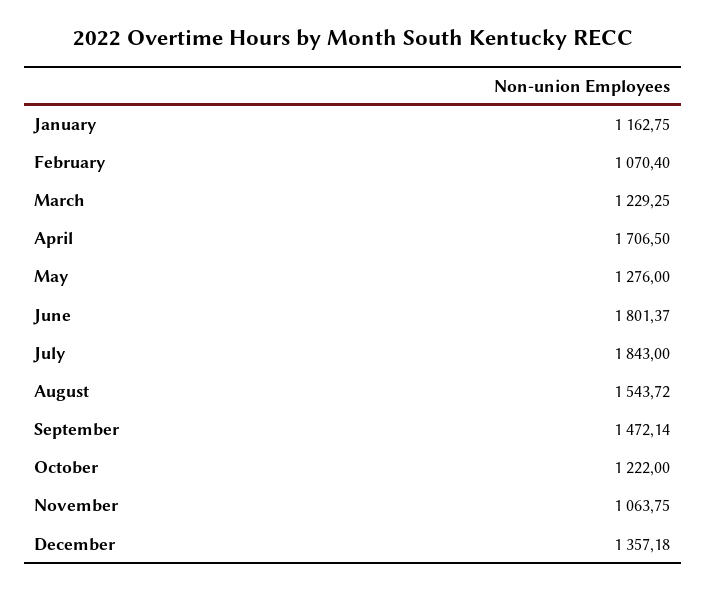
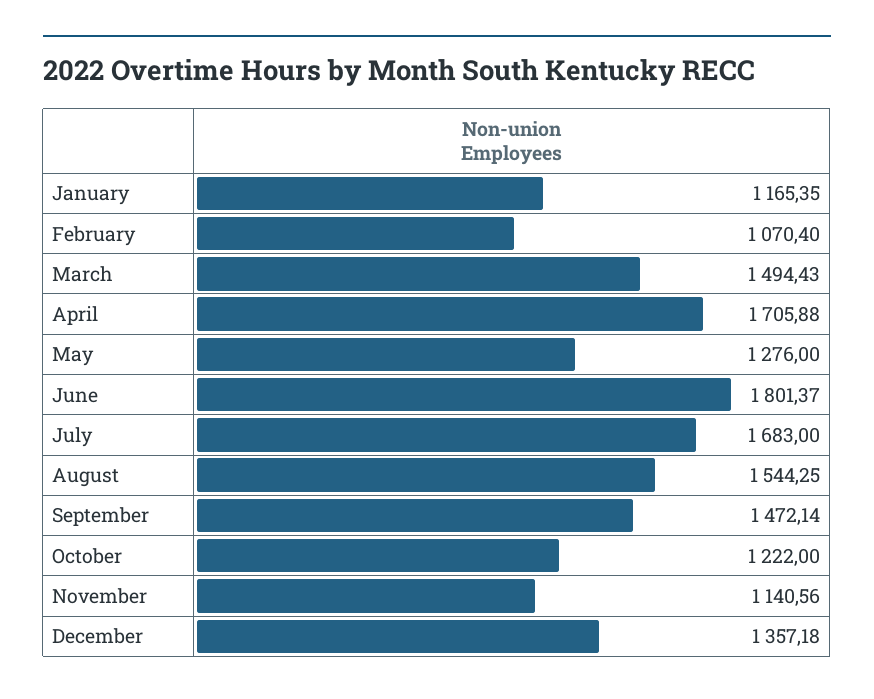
  {
-   "January": 1162.75,
+   "January": 1165.35,
    "February": 1070.4,
-   "March": 1229.25,
+   "March": 1494.43,
-   "April": 1706.5,
+   "April": 1705.88,
    "May": 1276,
    "June": 1801.37,
-   "July": 1843,
+   "July": 1683,
-   "August": 1543.72,
+   "August": 1544.25,
    "September": 1472.14,
    "October": 1222,
-   "November": 1063.75,
+   "November": 1140.56,
    "December": 1357.18
  }

